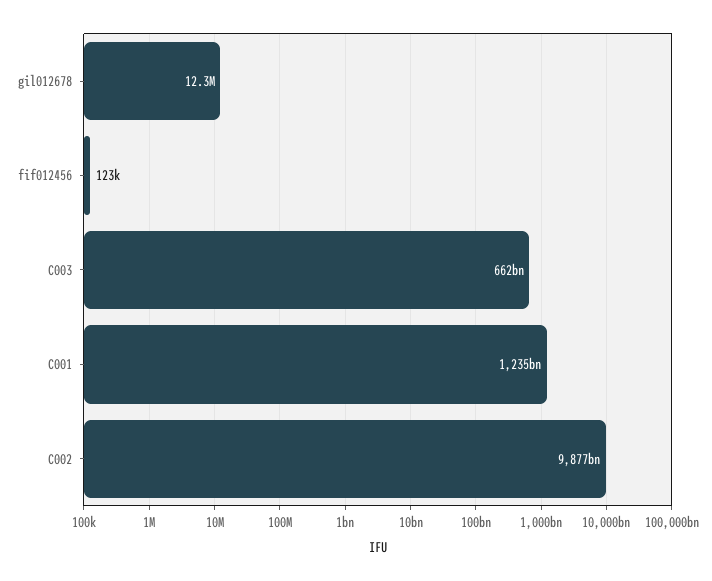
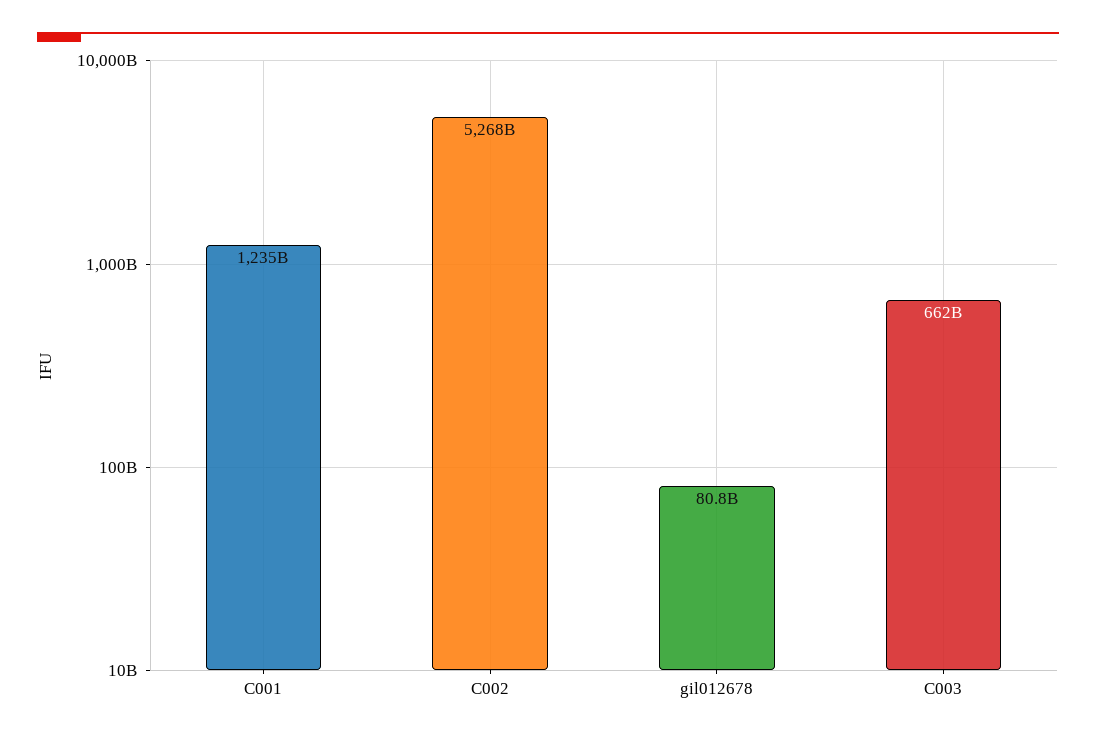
  {
-   "gil012678": 12300000,
+   "gil012678": 80800000000,
-   "fif012456": 123000,
    "C003": 662000000000,
    "C001": 1235000000000,
-   "C002": 9877000000000
+   "C002": 5268000000000
  }

